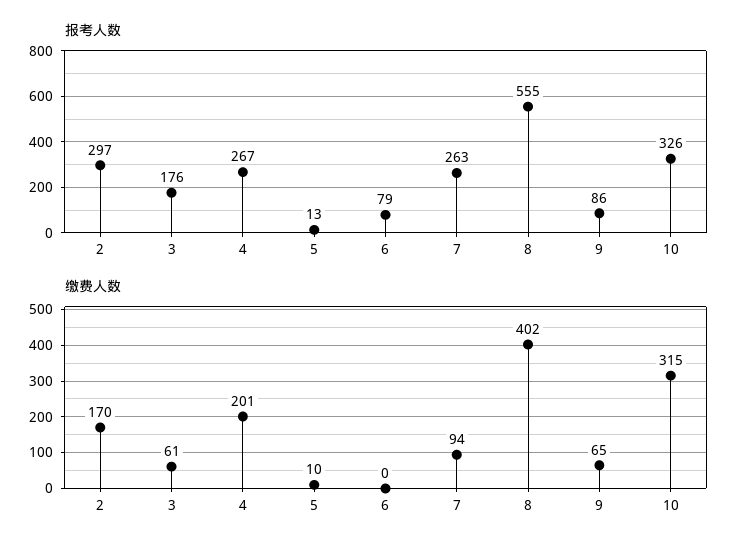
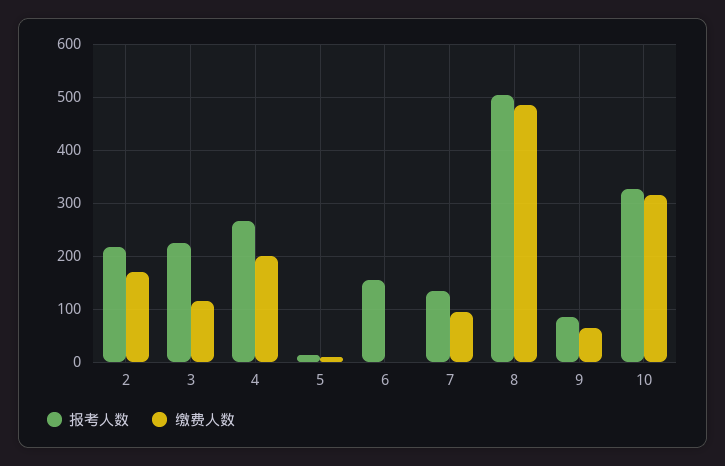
  {
    "报考人数": {
-     "2": 297,
+     "2": 220,
-     "3": 176,
+     "3": 220,
      "4": 267,
      "5": 13,
-     "6": 79,
+     "6": 160,
-     "7": 263,
+     "7": 140,
-     "8": 555,
+     "8": 500,
      "9": 86,
      "10": 326
    },
    "缴费人数": {
      "2": 170,
-     "3": 61,
+     "3": 120,
      "4": 201,
      "5": 10,
      "6": 0,
      "7": 94,
-     "8": 402,
+     "8": 480,
      "9": 65,
      "10": 315
    }
  }

